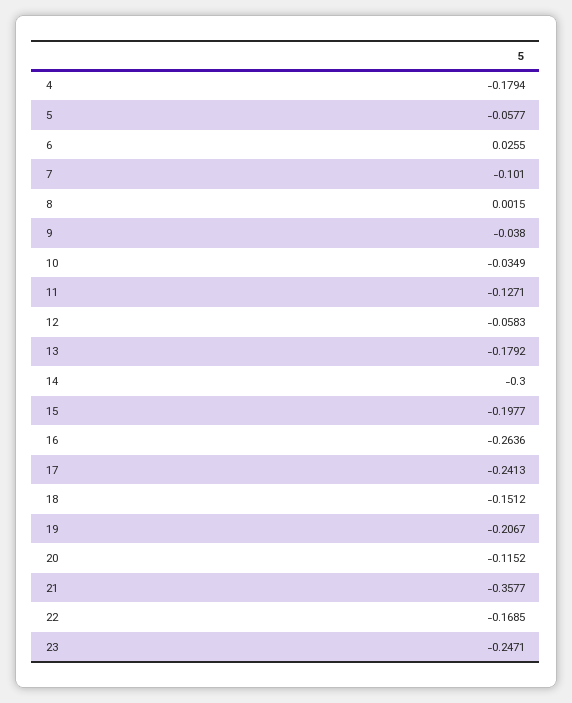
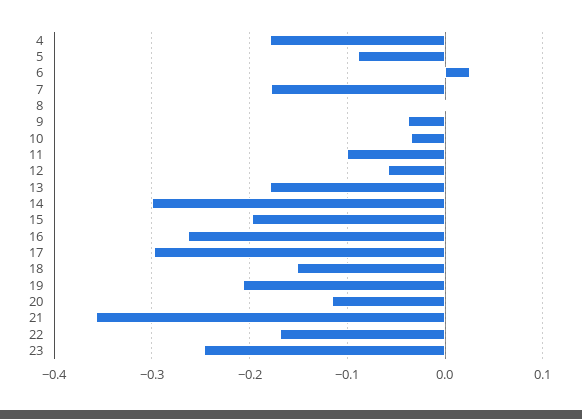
  {
    "4": -0.1794,
-   "5": -0.0577,
+   "5": -0.09,
    "6": 0.0255,
-   "7": -0.101,
+   "7": -0.18,
    "8": 0.0015,
    "9": -0.038,
    "10": -0.0349,
-   "11": -0.1271,
+   "11": -0.1,
    "12": -0.0583,
    "13": -0.1792,
    "14": -0.3,
    "15": -0.1977,
    "16": -0.2636,
-   "17": -0.2413,
+   "17": -0.3,
    "18": -0.1512,
    "19": -0.2067,
    "20": -0.1152,
    "21": -0.3577,
    "22": -0.1685,
    "23": -0.2471
  }

